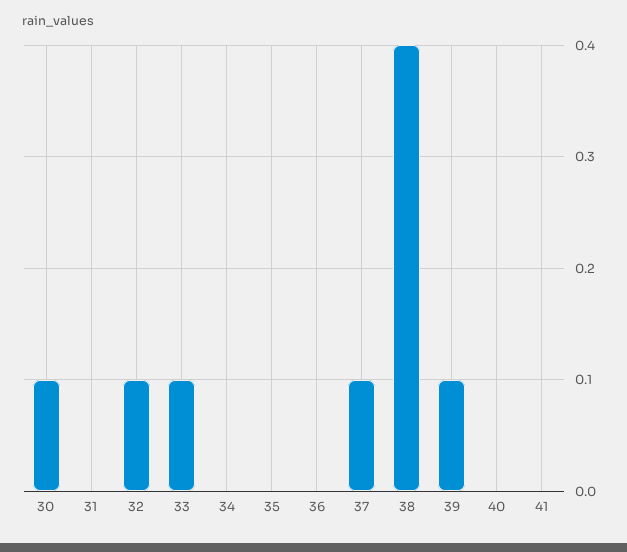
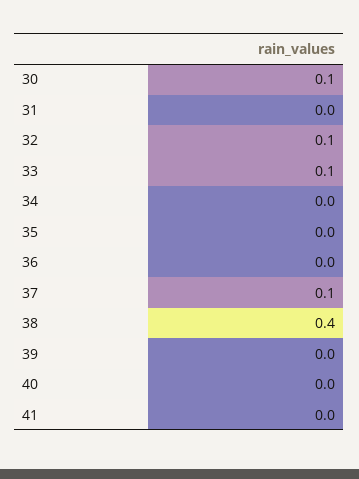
  {
    "30": 0.1,
    "31": 0,
    "32": 0.1,
    "33": 0.1,
    "34": 0,
    "35": 0,
    "36": 0,
    "37": 0.1,
    "38": 0.4,
-   "39": 0.1,
+   "39": 0,
    "40": 0,
    "41": 0
  }

